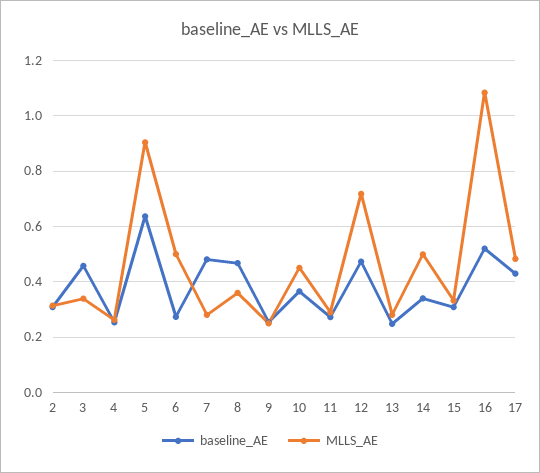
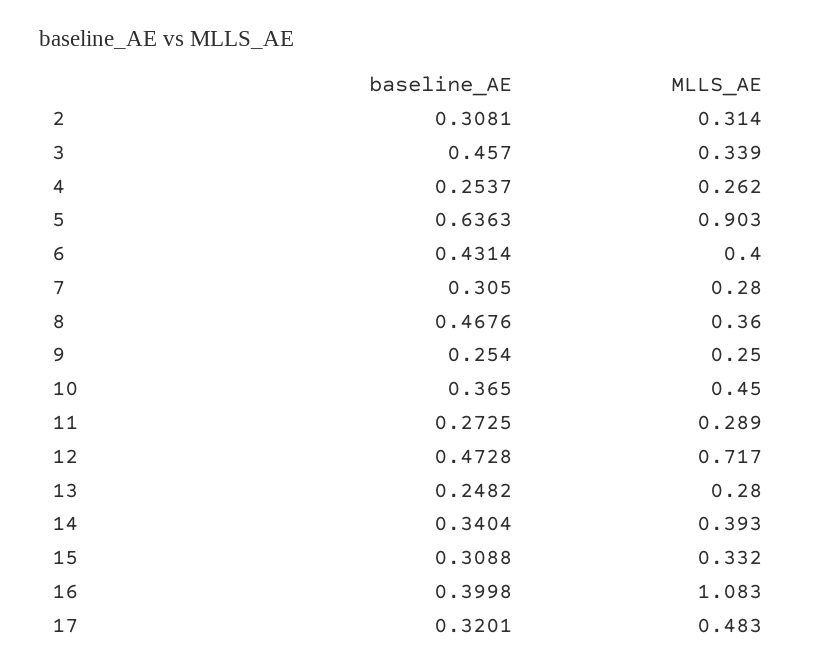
  {
    "baseline_AE": {
      "2": 0.3081,
      "3": 0.457,
      "4": 0.2537,
      "5": 0.6363,
-     "6": 0.275,
+     "6": 0.4314,
-     "7": 0.475,
+     "7": 0.305,
      "8": 0.4676,
      "9": 0.254,
      "10": 0.365,
      "11": 0.2725,
      "12": 0.4728,
      "13": 0.2482,
      "14": 0.3404,
      "15": 0.3088,
-     "16": 0.525,
+     "16": 0.3998,
-     "17": 0.425
+     "17": 0.3201
    },
    "MLLS_AE": {
      "2": 0.314,
      "3": 0.339,
      "4": 0.262,
      "5": 0.903,
-     "6": 0.5,
+     "6": 0.4,
      "7": 0.28,
      "8": 0.36,
      "9": 0.25,
      "10": 0.45,
      "11": 0.289,
      "12": 0.717,
      "13": 0.28,
-     "14": 0.5,
+     "14": 0.393,
      "15": 0.332,
      "16": 1.083,
      "17": 0.483
    }
  }

